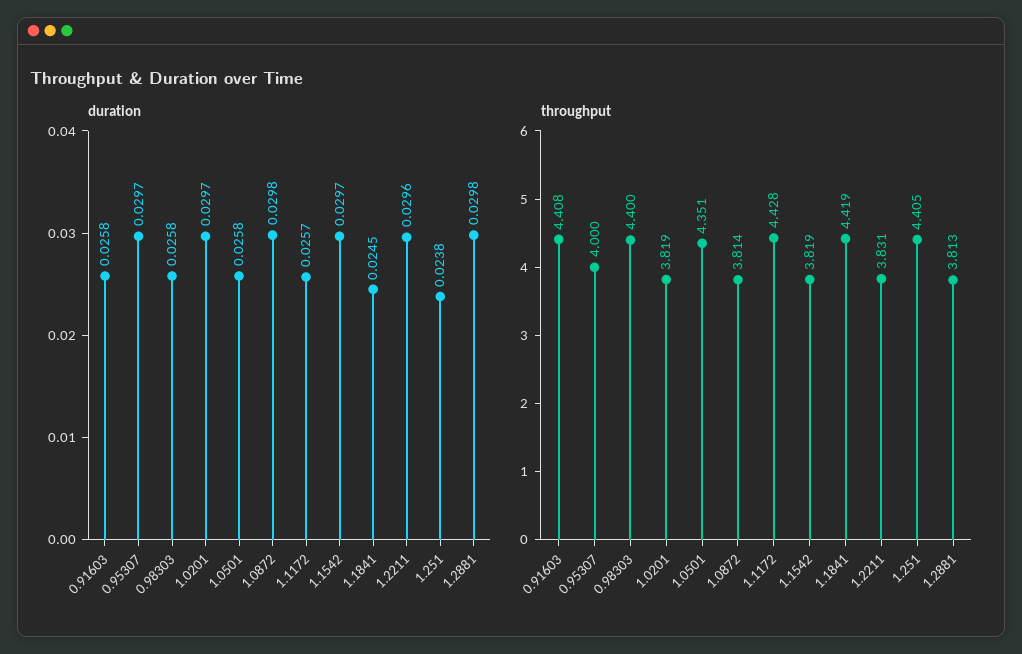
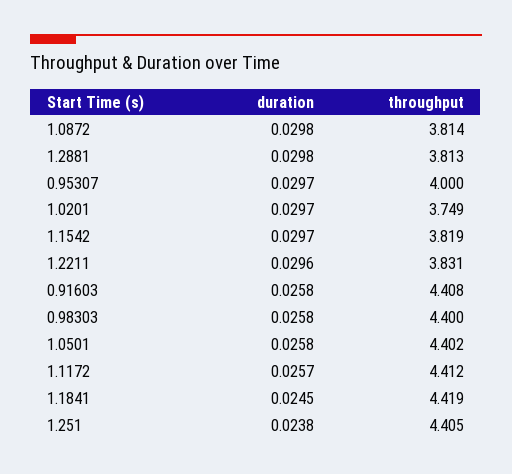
  {
    "duration": {
      "0.91603": 0.0258,
      "0.95307": 0.0297,
      "0.98303": 0.0258,
      "1.0201": 0.0297,
      "1.0501": 0.0258,
      "1.0872": 0.0298,
      "1.1172": 0.0257,
      "1.1542": 0.0297,
      "1.1841": 0.0245,
      "1.2211": 0.0296,
      "1.251": 0.0238,
      "1.2881": 0.0298
    },
    "throughput": {
      "0.91603": 4.408,
      "0.95307": 4,
      "0.98303": 4.4,
-     "1.0201": 3.819,
+     "1.0201": 3.749,
-     "1.0501": 4.351,
+     "1.0501": 4.402,
      "1.0872": 3.814,
-     "1.1172": 4.428,
+     "1.1172": 4.412,
      "1.1542": 3.819,
      "1.1841": 4.419,
      "1.2211": 3.831,
      "1.251": 4.405,
      "1.2881": 3.813
    }
  }

